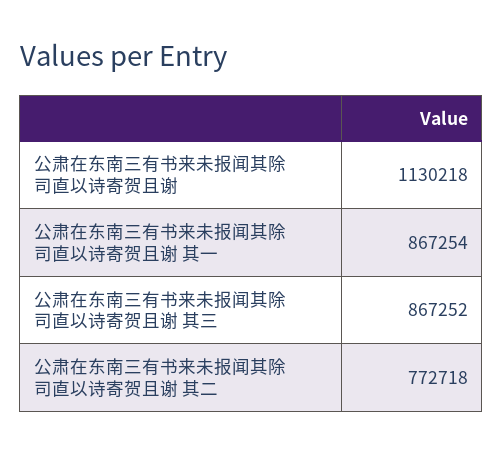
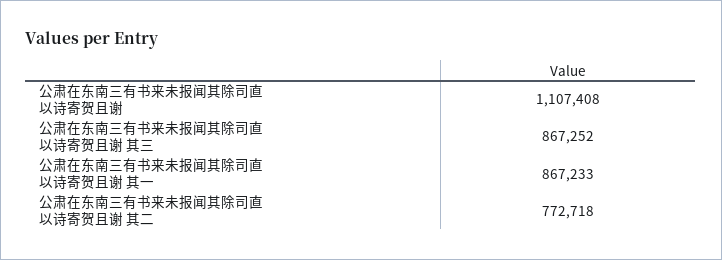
  {
-   "公肃在东南三有书来未报闻其除司直以诗寄贺且谢": 1130218,
+   "公肃在东南三有书来未报闻其除司直以诗寄贺且谢": 1107408,
-   "公肃在东南三有书来未报闻其除司直以诗寄贺且谢 其一": 867254,
+   "公肃在东南三有书来未报闻其除司直以诗寄贺且谢 其一": 867233,
    "公肃在东南三有书来未报闻其除司直以诗寄贺且谢 其三": 867252,
    "公肃在东南三有书来未报闻其除司直以诗寄贺且谢 其二": 772718
  }

